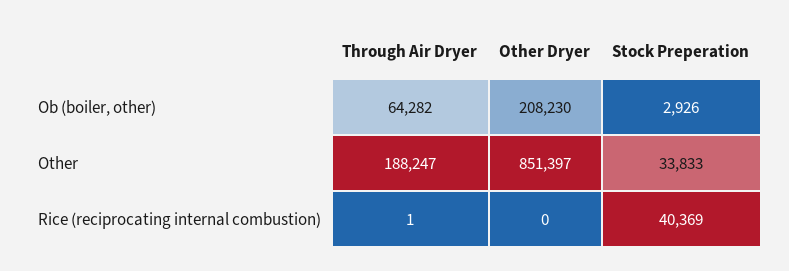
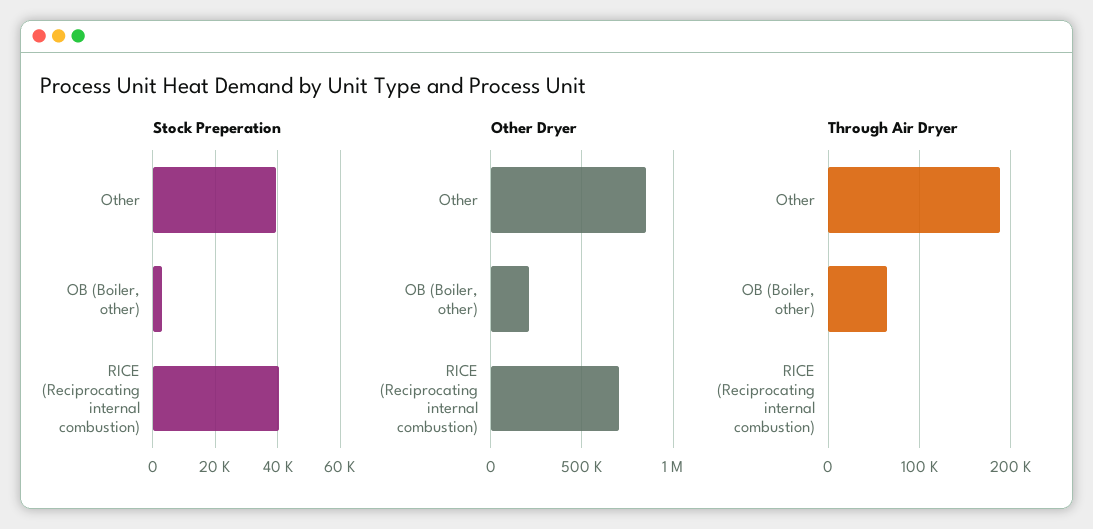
  {
    "Through Air Dryer": {
      "Ob (boiler, other)": 64282,
      "Other": 188247,
      "Rice (reciprocating internal combustion)": 1
    },
    "Other Dryer": {
      "Ob (boiler, other)": 208230,
      "Other": 851397,
-     "Rice (reciprocating internal combustion)": 0
+     "Rice (reciprocating internal combustion)": 700000
    },
    "Stock Preperation": {
      "Ob (boiler, other)": 2926,
-     "Other": 33833,
+     "Other": 40000,
      "Rice (reciprocating internal combustion)": 40369
    }
  }

